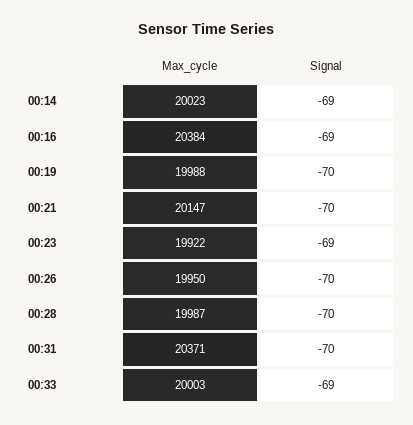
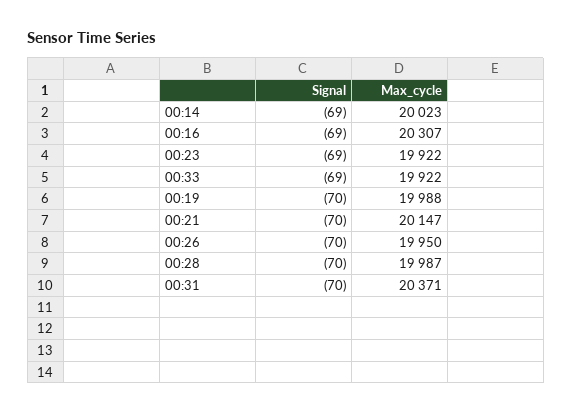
  {
    "Max_cycle": {
      "00:14": 20023,
-     "00:16": 20384,
+     "00:16": 20307,
      "00:19": 19988,
      "00:21": 20147,
      "00:23": 19922,
      "00:26": 19950,
      "00:28": 19987,
      "00:31": 20371,
-     "00:33": 20003
+     "00:33": 19922
    },
    "Signal": {
      "00:14": -69,
      "00:16": -69,
      "00:19": -70,
      "00:21": -70,
      "00:23": -69,
      "00:26": -70,
      "00:28": -70,
      "00:31": -70,
      "00:33": -69
    }
  }

